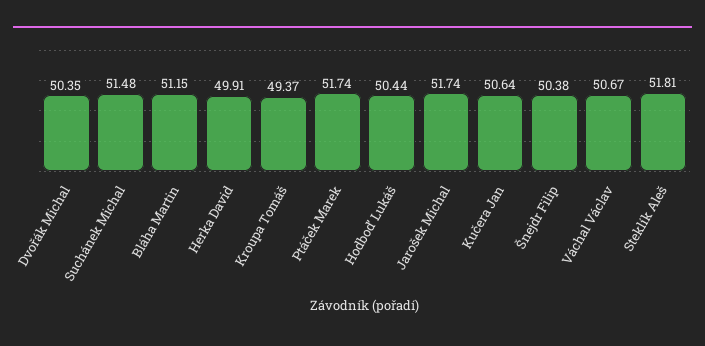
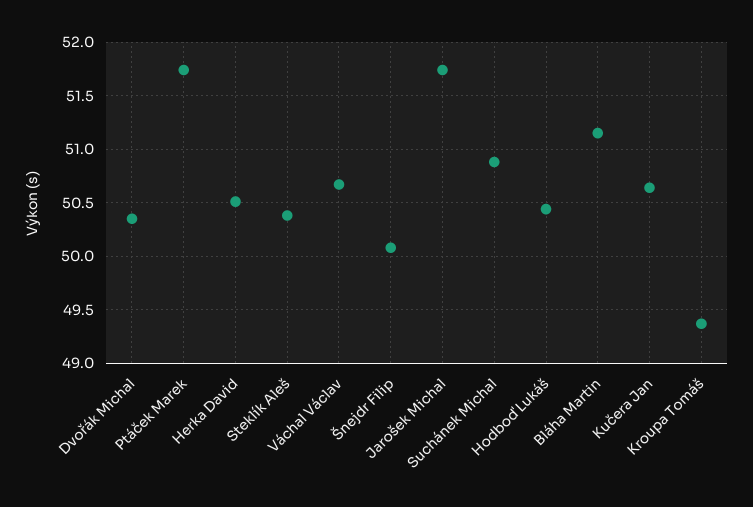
  {
    "Dvořák Michal": 50.35,
-   "Suchánek Michal": 51.48,
+   "Suchánek Michal": 50.9,
    "Bláha Martin": 51.15,
-   "Herka David": 49.91,
+   "Herka David": 50.5,
    "Kroupa Tomáš": 49.37,
    "Ptáček Marek": 51.74,
    "Hodboď Lukáš": 50.44,
    "Jarošek Michal": 51.74,
    "Kučera Jan": 50.64,
-   "Šnejdr Filip": 50.38,
+   "Šnejdr Filip": 50.1,
    "Váchal Václav": 50.67,
-   "Steklík Aleš": 51.81
+   "Steklík Aleš": 50.4
  }

